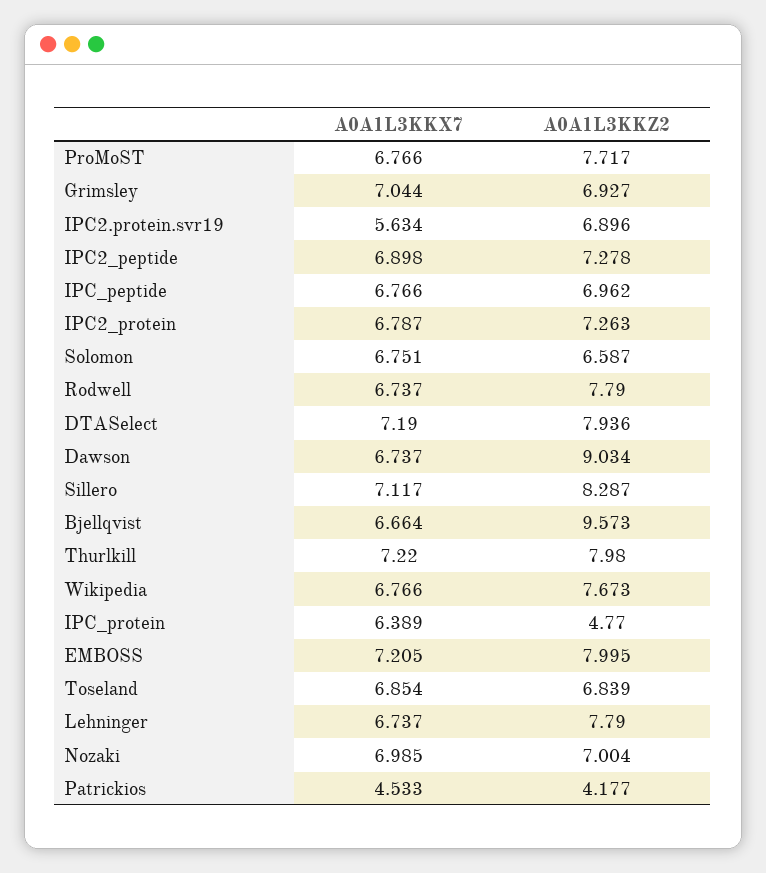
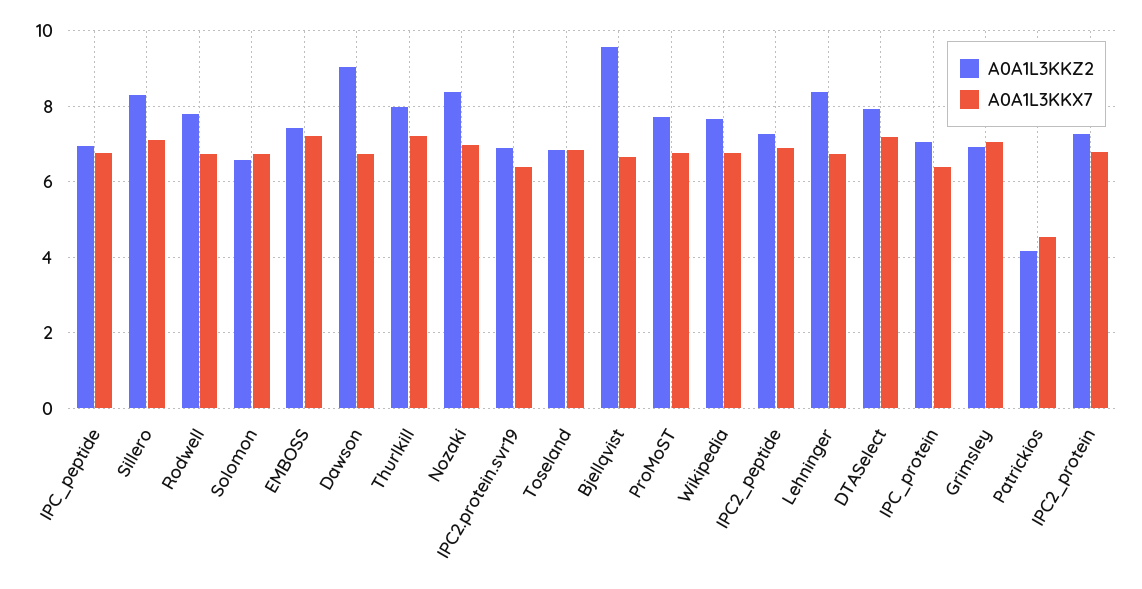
  {
    "A0A1L3KKX7": {
      "ProMoST": 6.766,
      "Grimsley": 7.044,
-     "IPC2.protein.svr19": 5.634,
+     "IPC2.protein.svr19": 6.4,
      "IPC2_peptide": 6.898,
      "IPC_peptide": 6.766,
      "IPC2_protein": 6.787,
      "Solomon": 6.751,
      "Rodwell": 6.737,
      "DTASelect": 7.19,
      "Dawson": 6.737,
      "Sillero": 7.117,
      "Bjellqvist": 6.664,
      "Thurlkill": 7.22,
      "Wikipedia": 6.766,
      "IPC_protein": 6.389,
      "EMBOSS": 7.205,
      "Toseland": 6.854,
      "Lehninger": 6.737,
      "Nozaki": 6.985,
      "Patrickios": 4.533
    },
    "A0A1L3KKZ2": {
      "ProMoST": 7.717,
      "Grimsley": 6.927,
      "IPC2.protein.svr19": 6.896,
      "IPC2_peptide": 7.278,
      "IPC_peptide": 6.962,
      "IPC2_protein": 7.263,
      "Solomon": 6.587,
      "Rodwell": 7.79,
      "DTASelect": 7.936,
      "Dawson": 9.034,
      "Sillero": 8.287,
      "Bjellqvist": 9.573,
      "Thurlkill": 7.98,
      "Wikipedia": 7.673,
-     "IPC_protein": 4.77,
+     "IPC_protein": 7,
-     "EMBOSS": 7.995,
+     "EMBOSS": 7.4,
      "Toseland": 6.839,
-     "Lehninger": 7.79,
+     "Lehninger": 8.4,
-     "Nozaki": 7.004,
+     "Nozaki": 8.4,
      "Patrickios": 4.177
    }
  }

